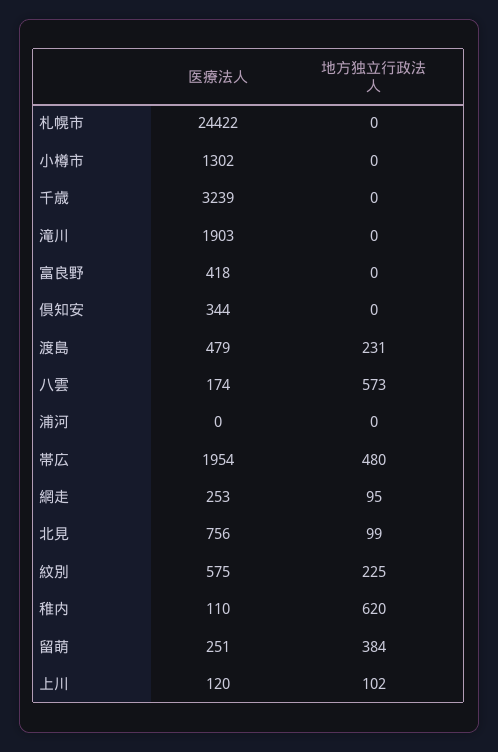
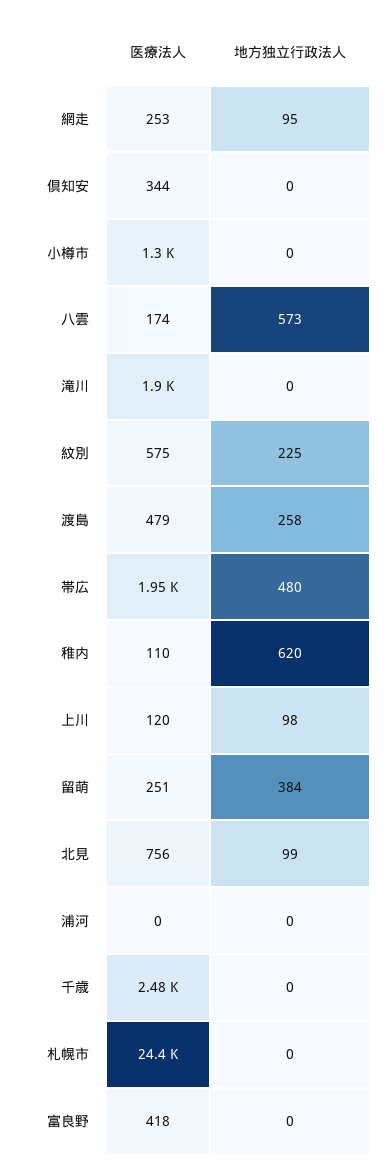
  {
    "医療法人": {
      "札幌市": 24422,
      "小樽市": 1302,
-     "千歳": 3239,
+     "千歳": 2480,
      "滝川": 1903,
      "富良野": 418,
      "倶知安": 344,
      "渡島": 479,
      "八雲": 174,
      "浦河": 0,
      "帯広": 1954,
      "網走": 253,
      "北見": 756,
      "紋別": 575,
      "稚内": 110,
      "留萌": 251,
      "上川": 120
    },
    "地方独立行政法人": {
      "札幌市": 0,
      "小樽市": 0,
      "千歳": 0,
      "滝川": 0,
      "富良野": 0,
      "倶知安": 0,
-     "渡島": 231,
+     "渡島": 258,
      "八雲": 573,
      "浦河": 0,
      "帯広": 480,
      "網走": 95,
      "北見": 99,
      "紋別": 225,
      "稚内": 620,
      "留萌": 384,
-     "上川": 102
+     "上川": 98
    }
  }

